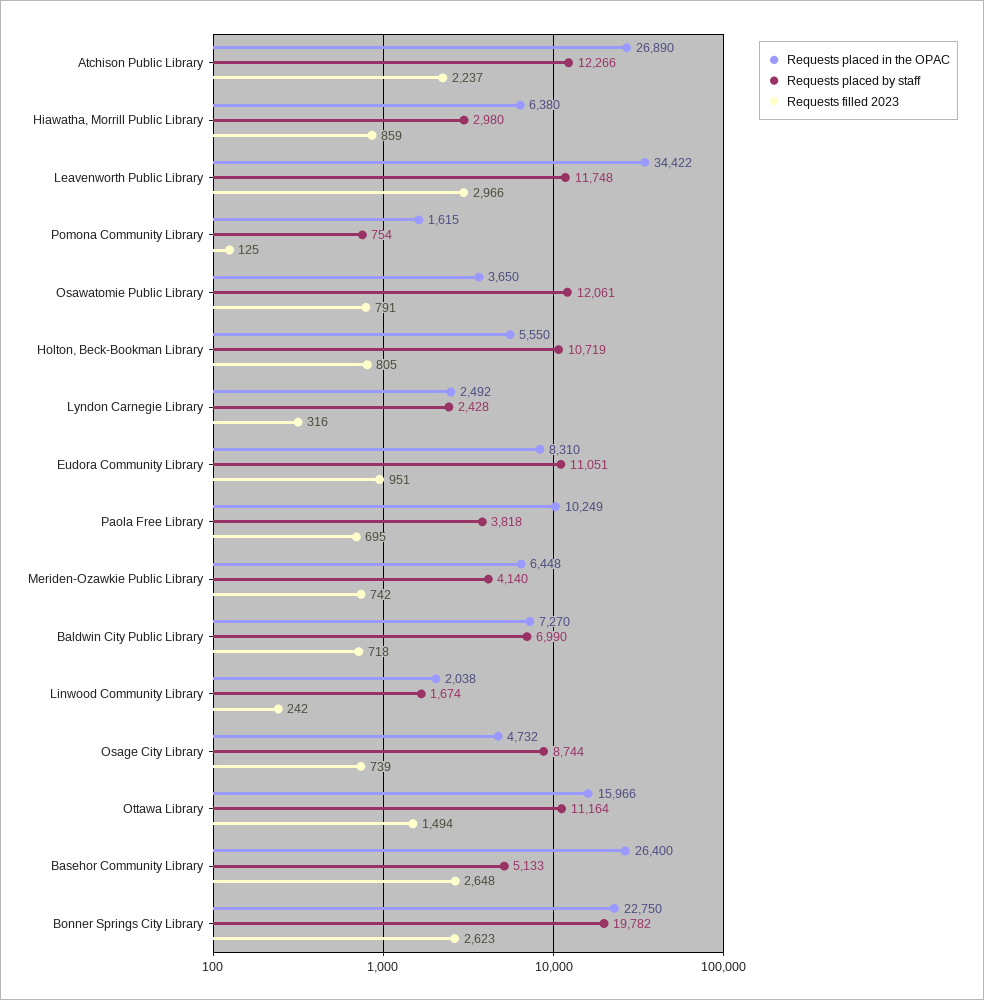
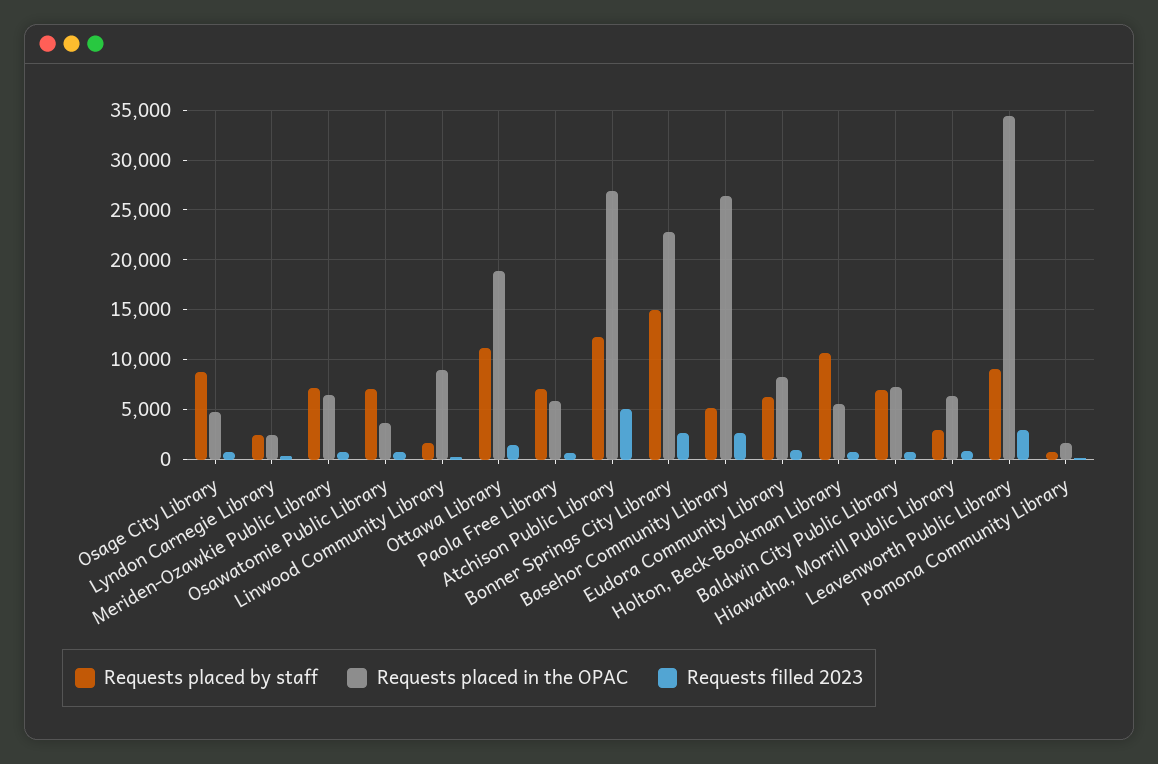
  {
    "Requests placed in the OPAC": {
      "Atchison Public Library": 26890,
      "Hiawatha, Morrill Public Library": 6380,
      "Leavenworth Public Library": 34422,
      "Pomona Community Library": 1615,
      "Osawatomie Public Library": 3650,
      "Holton, Beck-Bookman Library": 5550,
      "Lyndon Carnegie Library": 2492,
      "Eudora Community Library": 8310,
-     "Paola Free Library": 10249,
+     "Paola Free Library": 6000,
      "Meriden-Ozawkie Public Library": 6448,
      "Baldwin City Public Library": 7270,
-     "Linwood Community Library": 2038,
+     "Linwood Community Library": 9000,
      "Osage City Library": 4732,
-     "Ottawa Library": 15966,
+     "Ottawa Library": 19000,
      "Basehor Community Library": 26400,
      "Bonner Springs City Library": 22750
    },
    "Requests placed by staff": {
      "Atchison Public Library": 12266,
      "Hiawatha, Morrill Public Library": 2980,
-     "Leavenworth Public Library": 11748,
+     "Leavenworth Public Library": 9000,
      "Pomona Community Library": 754,
-     "Osawatomie Public Library": 12061,
+     "Osawatomie Public Library": 7000,
      "Holton, Beck-Bookman Library": 10719,
      "Lyndon Carnegie Library": 2428,
-     "Eudora Community Library": 11051,
+     "Eudora Community Library": 6000,
-     "Paola Free Library": 3818,
+     "Paola Free Library": 7000,
-     "Meriden-Ozawkie Public Library": 4140,
+     "Meriden-Ozawkie Public Library": 7000,
      "Baldwin City Public Library": 6990,
      "Linwood Community Library": 1674,
      "Osage City Library": 8744,
      "Ottawa Library": 11164,
      "Basehor Community Library": 5133,
-     "Bonner Springs City Library": 19782
+     "Bonner Springs City Library": 15000
    },
    "Requests filled 2023": {
-     "Atchison Public Library": 2237,
+     "Atchison Public Library": 5000,
      "Hiawatha, Morrill Public Library": 859,
      "Leavenworth Public Library": 2966,
      "Pomona Community Library": 125,
      "Osawatomie Public Library": 791,
      "Holton, Beck-Bookman Library": 805,
      "Lyndon Carnegie Library": 316,
      "Eudora Community Library": 951,
      "Paola Free Library": 695,
      "Meriden-Ozawkie Public Library": 742,
      "Baldwin City Public Library": 718,
      "Linwood Community Library": 242,
      "Osage City Library": 739,
      "Ottawa Library": 1494,
      "Basehor Community Library": 2648,
      "Bonner Springs City Library": 2623
    }
  }

